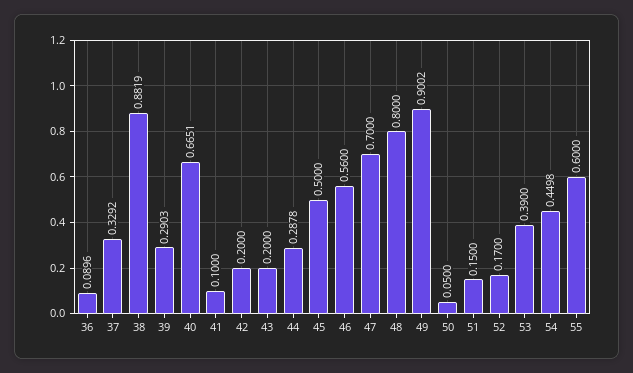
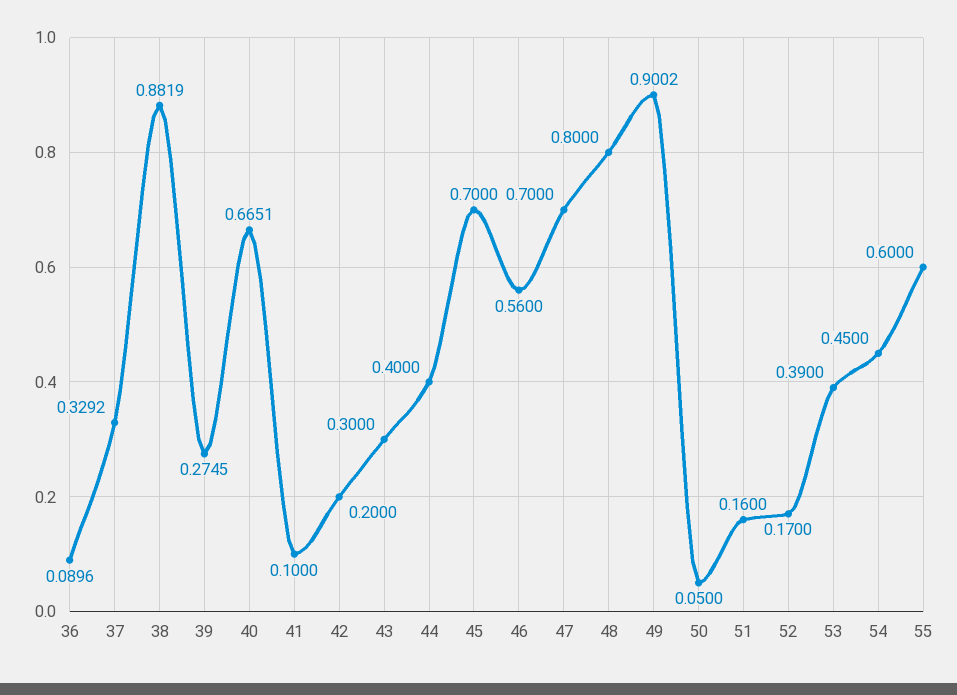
  {
    "36": 0.0896,
    "37": 0.3292,
    "38": 0.8819,
-   "39": 0.2903,
+   "39": 0.2745,
    "40": 0.6651,
    "41": 0.1,
    "42": 0.2,
-   "43": 0.2,
+   "43": 0.3,
-   "44": 0.2878,
+   "44": 0.4,
-   "45": 0.5,
+   "45": 0.7,
    "46": 0.56,
    "47": 0.7,
    "48": 0.8,
    "49": 0.9002,
    "50": 0.05,
-   "51": 0.15,
+   "51": 0.16,
    "52": 0.17,
    "53": 0.39,
-   "54": 0.4498,
+   "54": 0.45,
    "55": 0.6
  }

